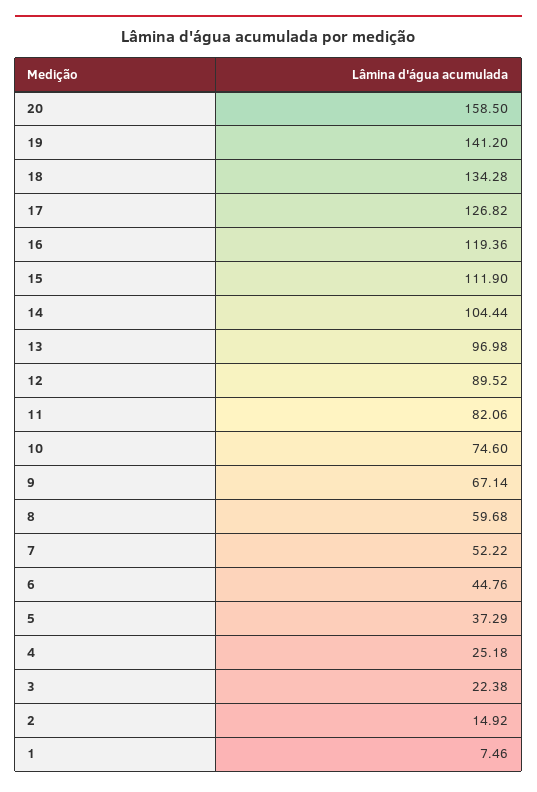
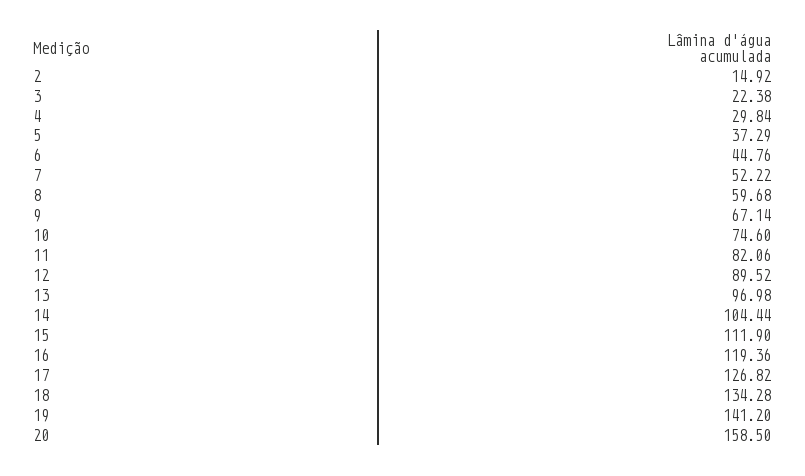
  {
    "20": 158.5,
    "19": 141.2,
    "18": 134.28,
    "17": 126.82,
    "16": 119.36,
    "15": 111.9,
    "14": 104.44,
    "13": 96.98,
    "12": 89.52,
    "11": 82.06,
    "10": 74.6,
    "9": 67.14,
    "8": 59.68,
    "7": 52.22,
    "6": 44.76,
    "5": 37.29,
-   "4": 25.18,
+   "4": 29.84,
    "3": 22.38,
-   "2": 14.92,
+   "2": 14.92
-   "1": 7.46
  }

